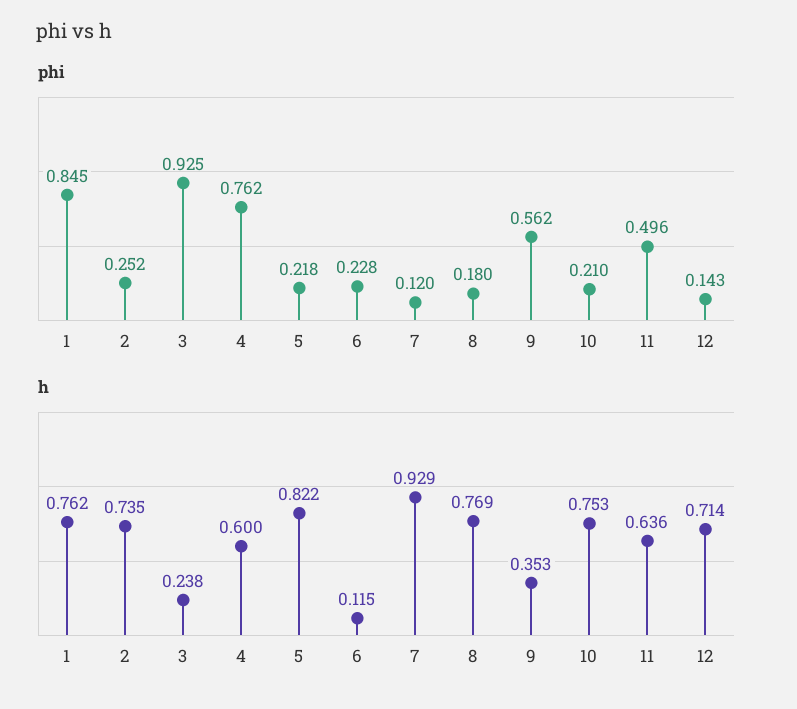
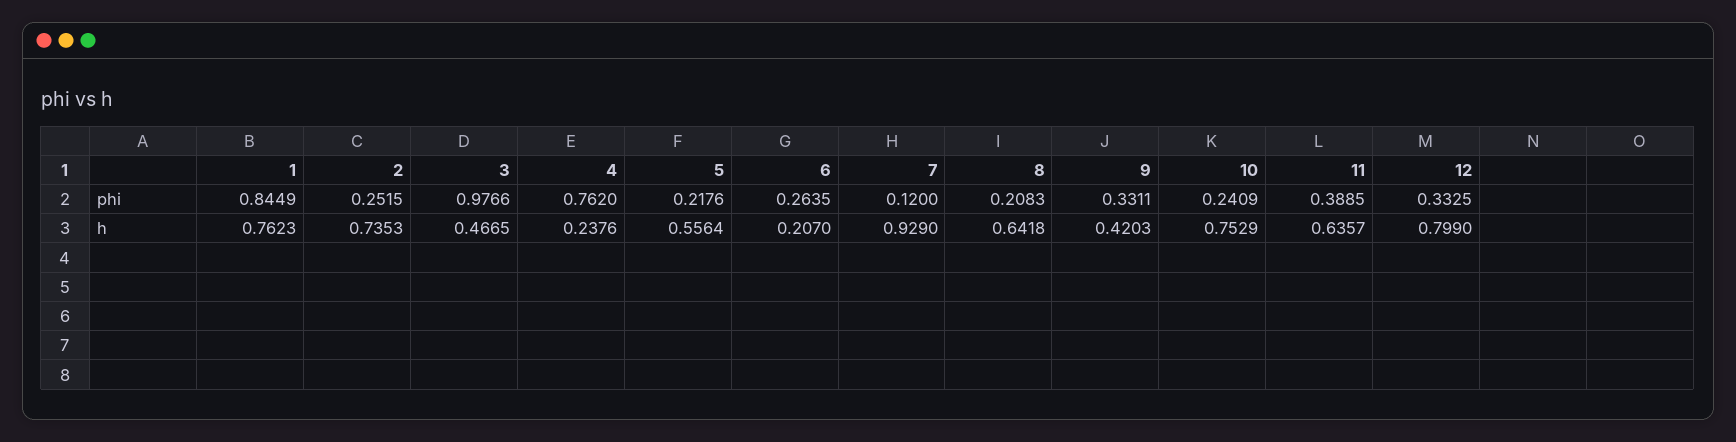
  {
    "phi": {
      "1": 0.8449,
      "2": 0.2515,
-     "3": 0.925,
+     "3": 0.9766,
      "4": 0.762,
      "5": 0.2176,
-     "6": 0.228,
+     "6": 0.2635,
      "7": 0.12,
-     "8": 0.18,
+     "8": 0.2083,
-     "9": 0.562,
+     "9": 0.3311,
-     "10": 0.21,
+     "10": 0.2409,
-     "11": 0.496,
+     "11": 0.3885,
-     "12": 0.143
+     "12": 0.3325
    },
    "h": {
      "1": 0.7623,
      "2": 0.7353,
-     "3": 0.238,
+     "3": 0.4665,
-     "4": 0.6,
+     "4": 0.2376,
-     "5": 0.822,
+     "5": 0.5564,
-     "6": 0.115,
+     "6": 0.207,
      "7": 0.929,
-     "8": 0.769,
+     "8": 0.6418,
-     "9": 0.353,
+     "9": 0.4203,
      "10": 0.7529,
      "11": 0.6357,
-     "12": 0.714
+     "12": 0.799
    }
  }

